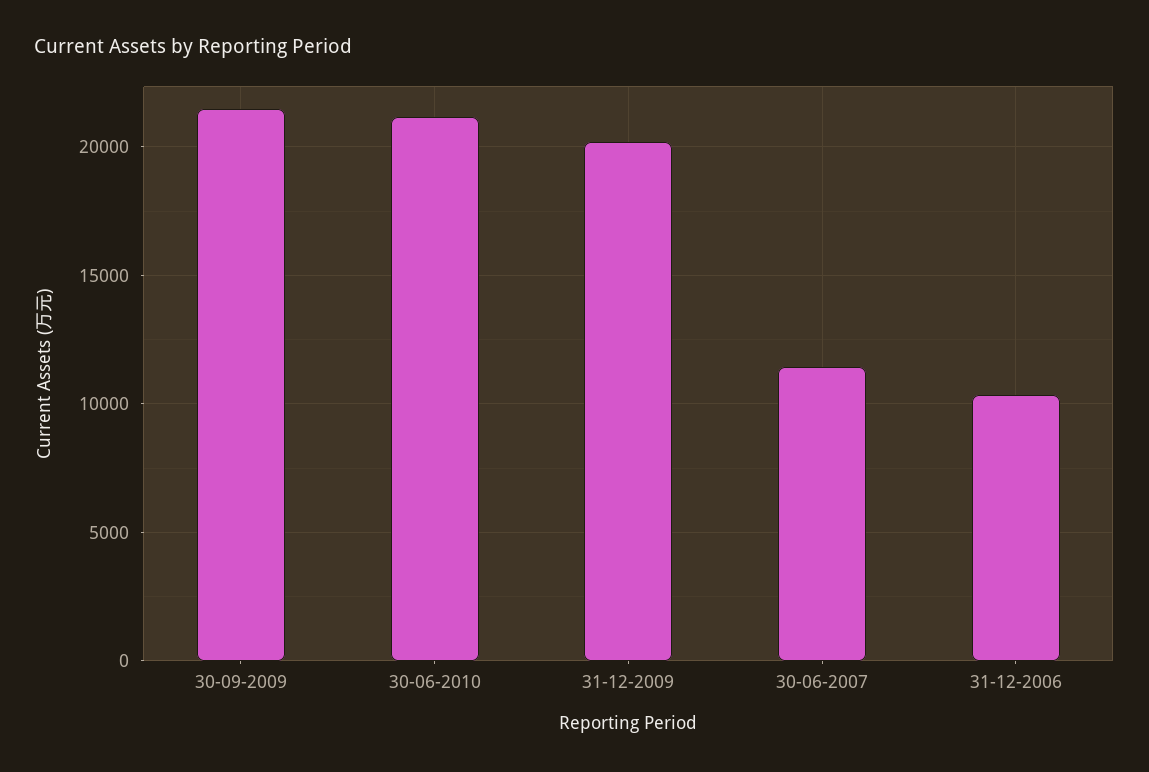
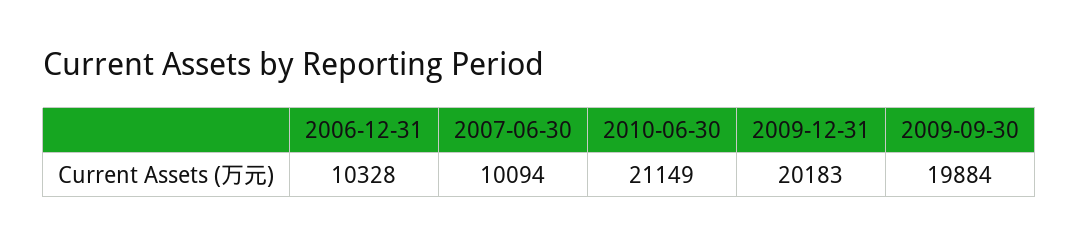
  {
-   "30-09-2009": 21500,
+   "30-09-2009": 19884,
    "30-06-2010": 21149,
    "31-12-2009": 20183,
-   "30-06-2007": 11500,
+   "30-06-2007": 10094,
    "31-12-2006": 10328
  }

